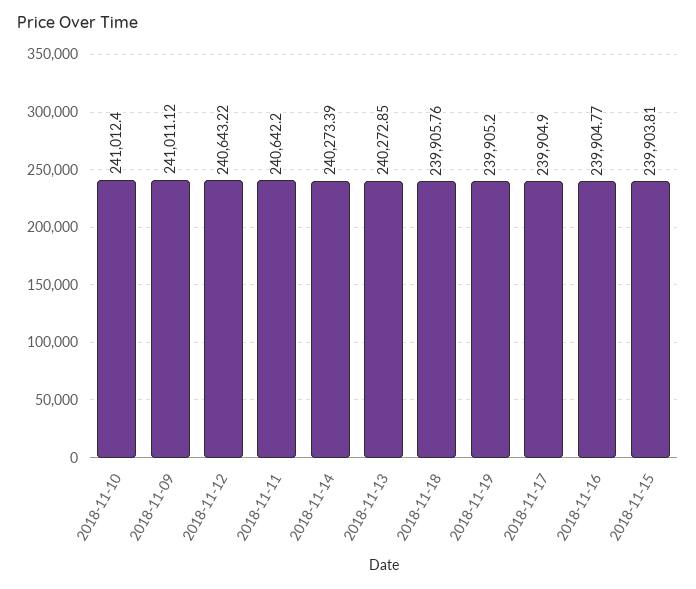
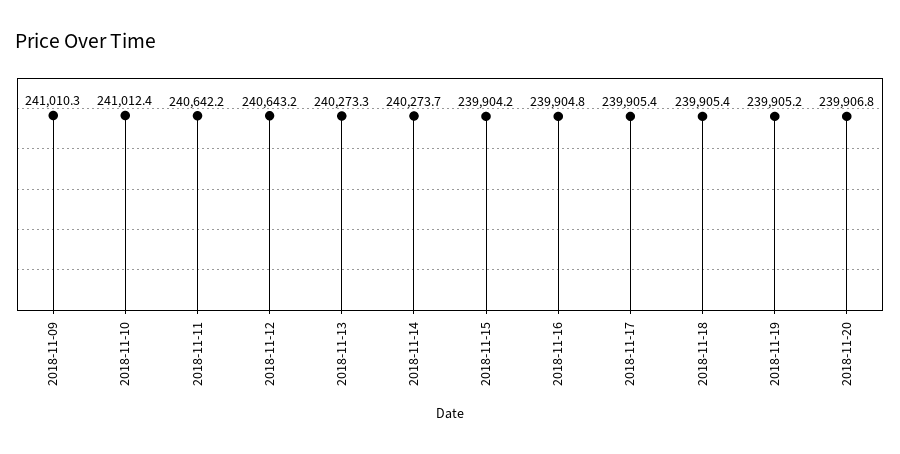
  {
    "2018-11-10": 241012.4,
-   "2018-11-09": 241011.12,
+   "2018-11-09": 241010.3,
    "2018-11-12": 240643.22,
    "2018-11-11": 240642.2,
-   "2018-11-14": 240273.39,
+   "2018-11-14": 240273.7,
-   "2018-11-13": 240272.85,
+   "2018-11-13": 240273.3,
-   "2018-11-18": 239905.76,
+   "2018-11-18": 239905.4,
    "2018-11-19": 239905.2,
-   "2018-11-17": 239904.9,
+   "2018-11-17": 239905.4,
    "2018-11-16": 239904.77,
-   "2018-11-15": 239903.81
+   "2018-11-15": 239904.2,
+   "2018-11-20": 239906.8
  }

